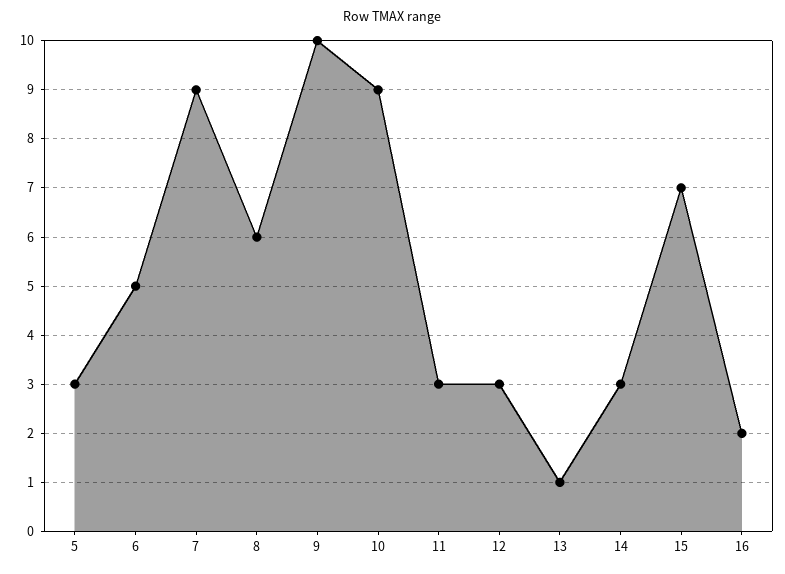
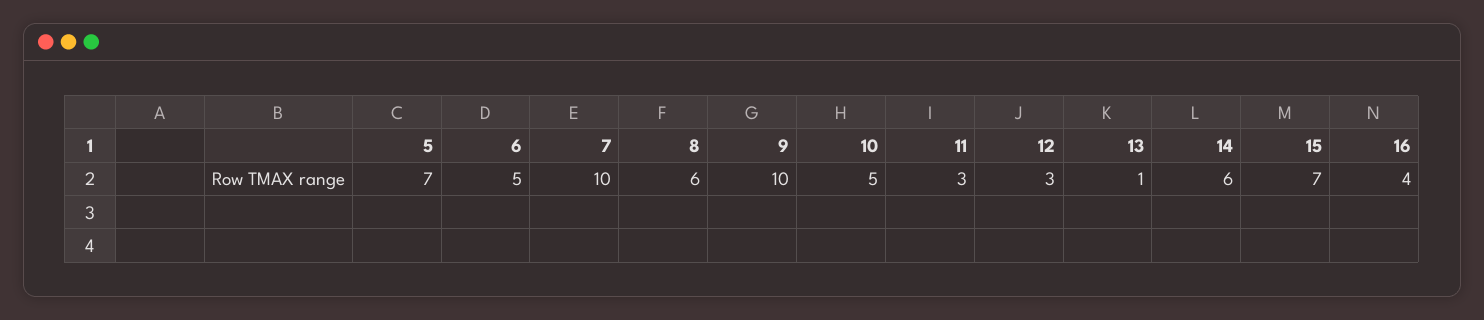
  {
-   "5": 3,
+   "5": 7,
    "6": 5,
-   "7": 9,
+   "7": 10,
    "8": 6,
    "9": 10,
-   "10": 9,
+   "10": 5,
    "11": 3,
    "12": 3,
    "13": 1,
-   "14": 3,
+   "14": 6,
    "15": 7,
-   "16": 2
+   "16": 4
  }

